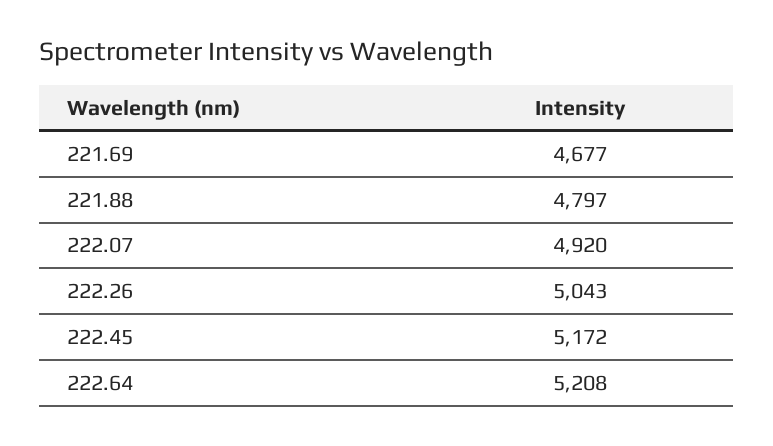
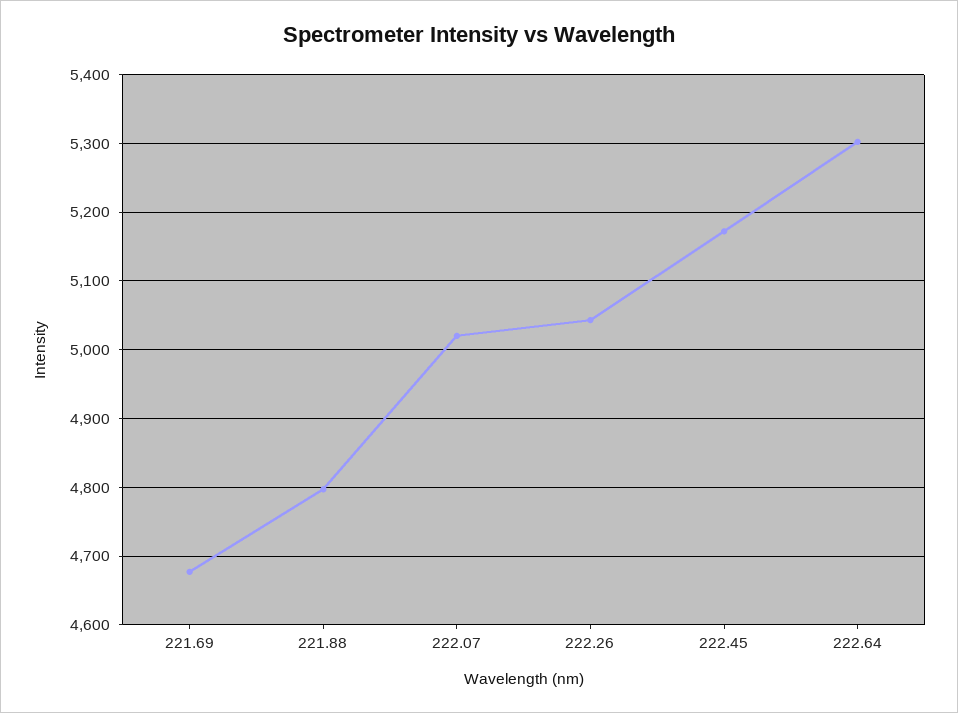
  {
    "221.69": 4677,
    "221.88": 4797,
-   "222.07": 4920,
+   "222.07": 5020,
    "222.26": 5043,
    "222.45": 5172,
-   "222.64": 5208
+   "222.64": 5300
  }

